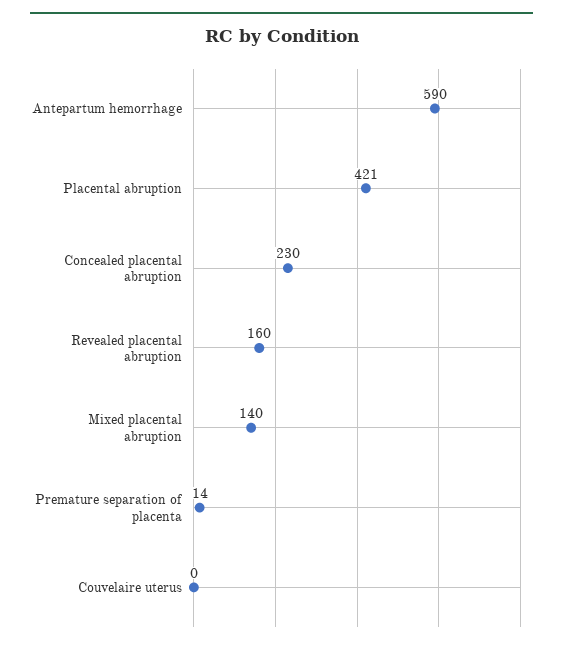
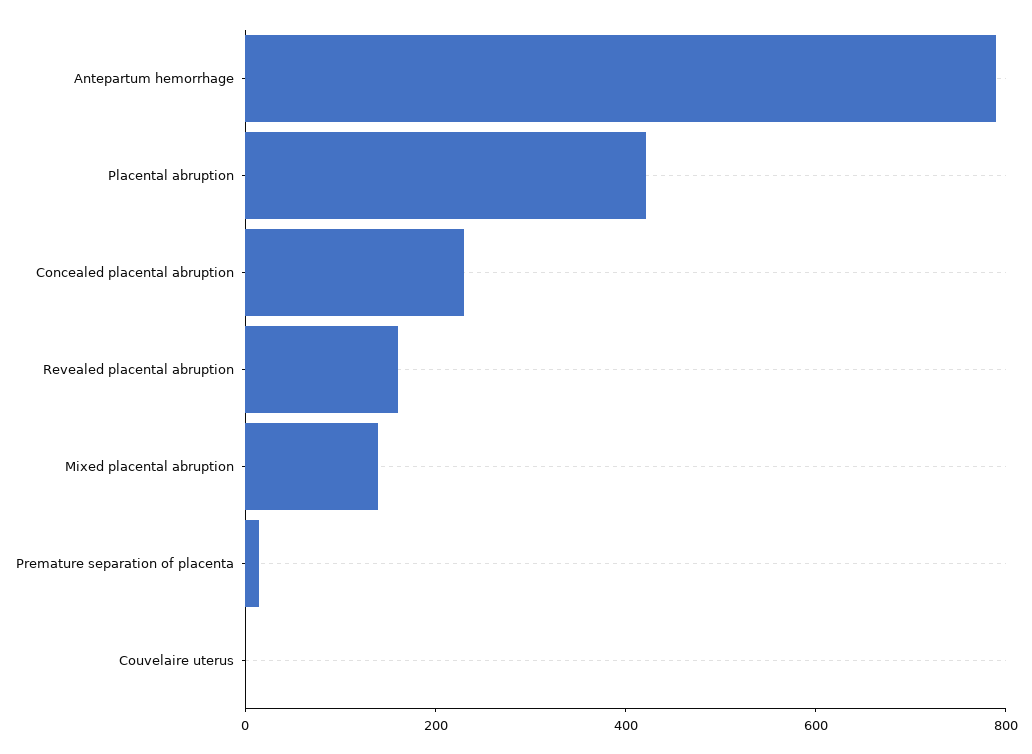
  {
-   "Antepartum hemorrhage": 590,
+   "Antepartum hemorrhage": 800,
    "Placental abruption": 421,
    "Concealed placental abruption": 230,
    "Revealed placental abruption": 160,
    "Mixed placental abruption": 140,
    "Premature separation of placenta": 14,
    "Couvelaire uterus": 0
  }

